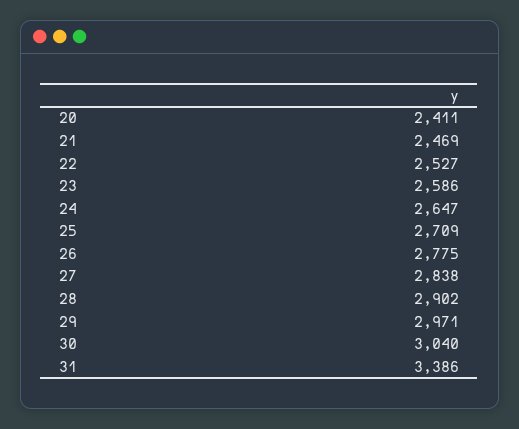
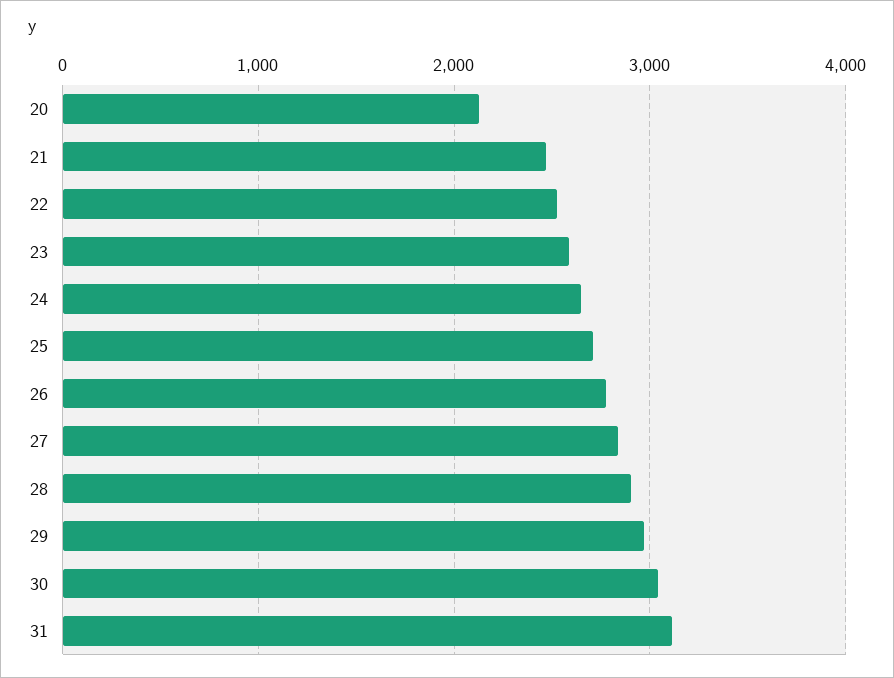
  {
-   "20": 2411,
+   "20": 2100,
    "21": 2469,
    "22": 2527,
    "23": 2586,
    "24": 2647,
    "25": 2709,
    "26": 2775,
    "27": 2838,
    "28": 2902,
    "29": 2971,
    "30": 3040,
-   "31": 3386
+   "31": 3100
  }

